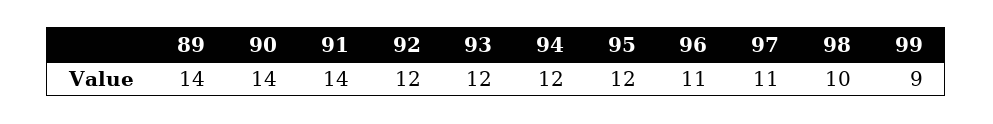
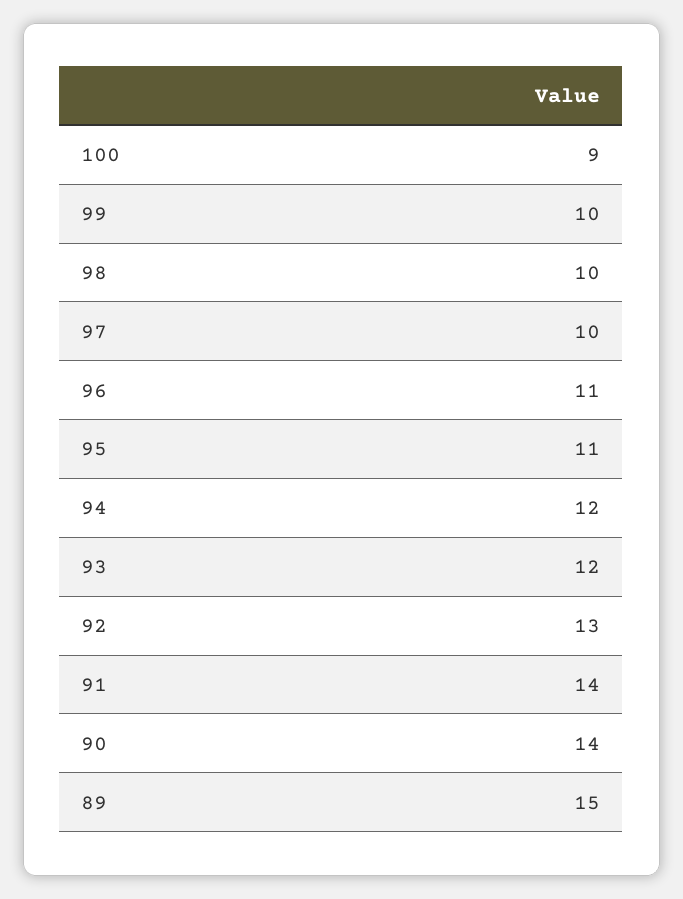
  {
-   "89": 14,
+   "89": 15,
    "90": 14,
    "91": 14,
-   "92": 12,
+   "92": 13,
    "93": 12,
    "94": 12,
-   "95": 12,
+   "95": 11,
    "96": 11,
-   "97": 11,
+   "97": 10,
    "98": 10,
-   "99": 9
+   "99": 10,
+   "100": 9
  }

